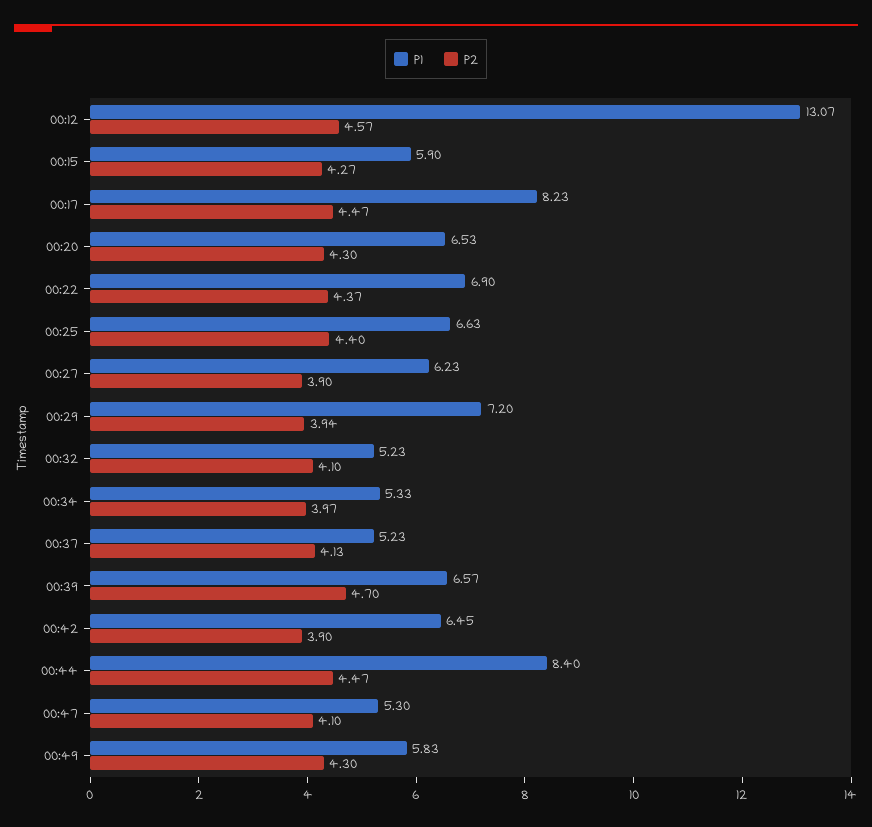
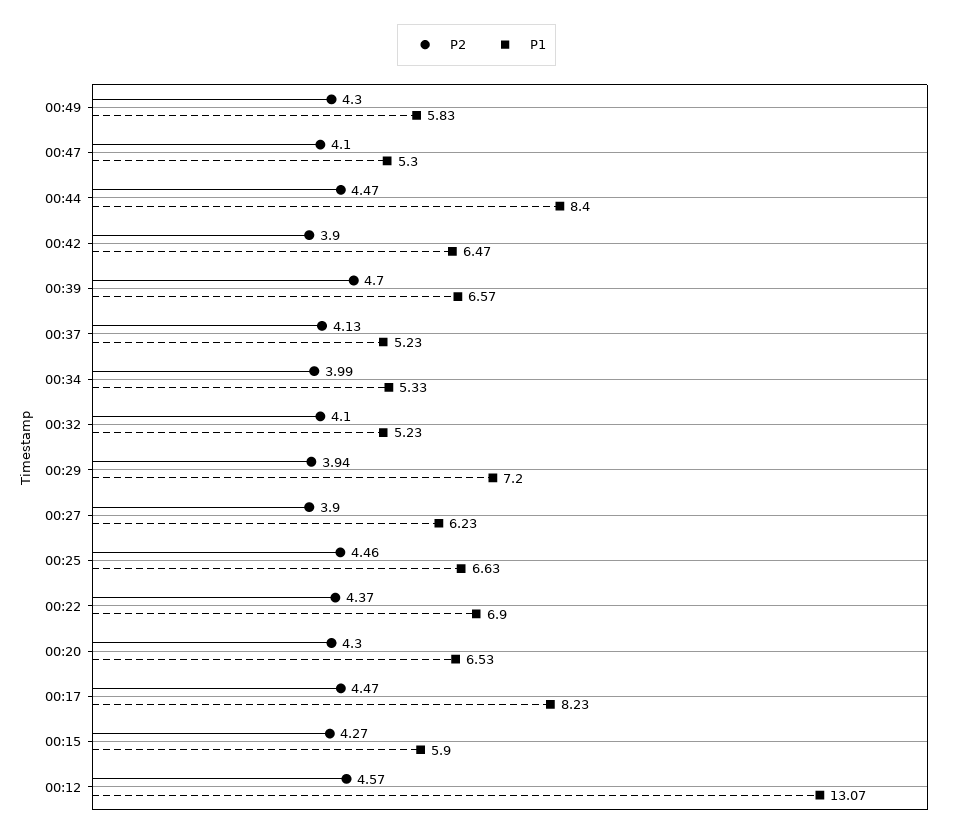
  {
    "P1": {
      "00:12": 13.07,
      "00:15": 5.9,
      "00:17": 8.23,
      "00:20": 6.53,
      "00:22": 6.9,
      "00:25": 6.63,
      "00:27": 6.23,
      "00:29": 7.2,
      "00:32": 5.23,
      "00:34": 5.33,
      "00:37": 5.23,
      "00:39": 6.57,
-     "00:42": 6.45,
+     "00:42": 6.47,
      "00:44": 8.4,
      "00:47": 5.3,
      "00:49": 5.83
    },
    "P2": {
      "00:12": 4.57,
      "00:15": 4.27,
      "00:17": 4.47,
      "00:20": 4.3,
      "00:22": 4.37,
-     "00:25": 4.4,
+     "00:25": 4.46,
      "00:27": 3.9,
      "00:29": 3.94,
      "00:32": 4.1,
-     "00:34": 3.97,
+     "00:34": 3.99,
      "00:37": 4.13,
      "00:39": 4.7,
      "00:42": 3.9,
      "00:44": 4.47,
      "00:47": 4.1,
      "00:49": 4.3
    }
  }

